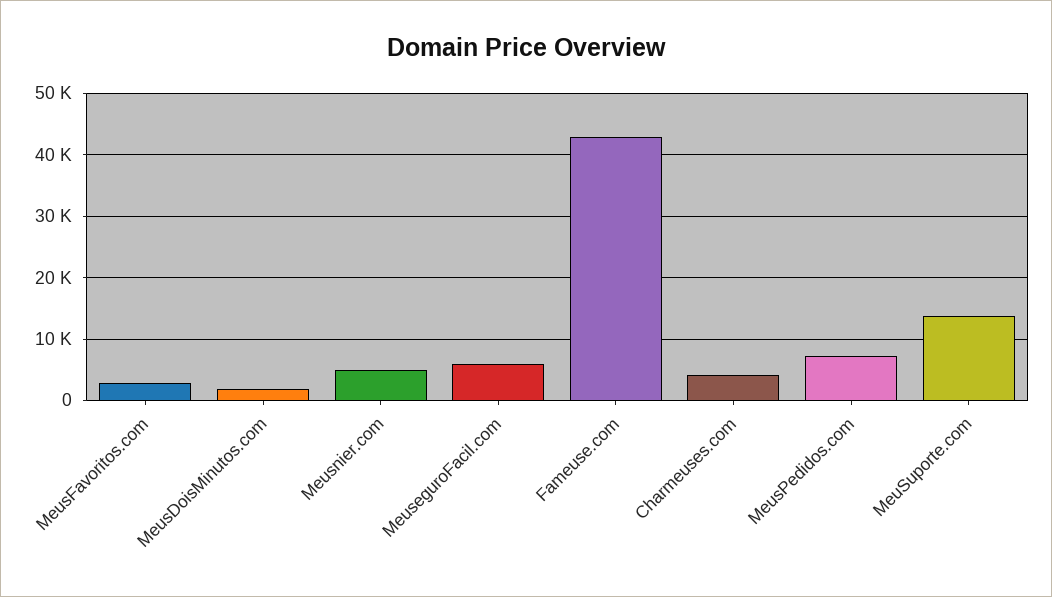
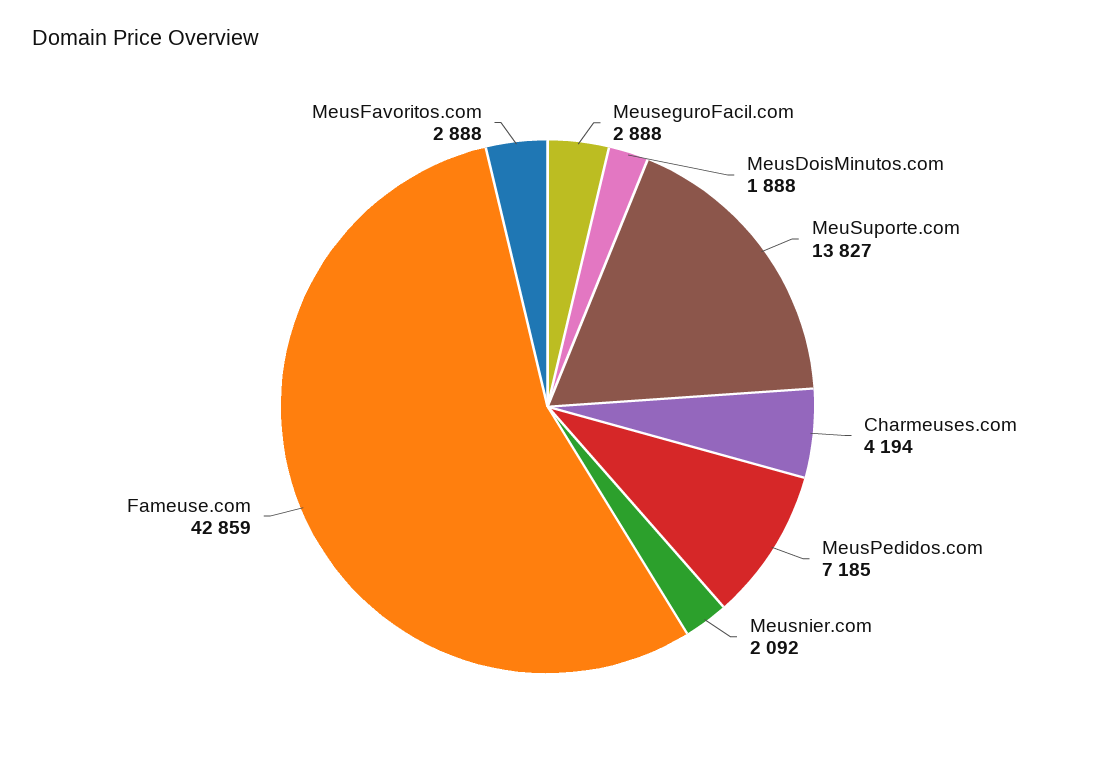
  {
    "MeusFavoritos.com": 2888,
    "MeusDoisMinutos.com": 1888,
-   "Meusnier.com": 5000,
+   "Meusnier.com": 2092,
-   "MeuseguroFacil.com": 6000,
+   "MeuseguroFacil.com": 2888,
    "Fameuse.com": 42859,
    "Charmeuses.com": 4194,
    "MeusPedidos.com": 7185,
    "MeuSuporte.com": 13827
  }

